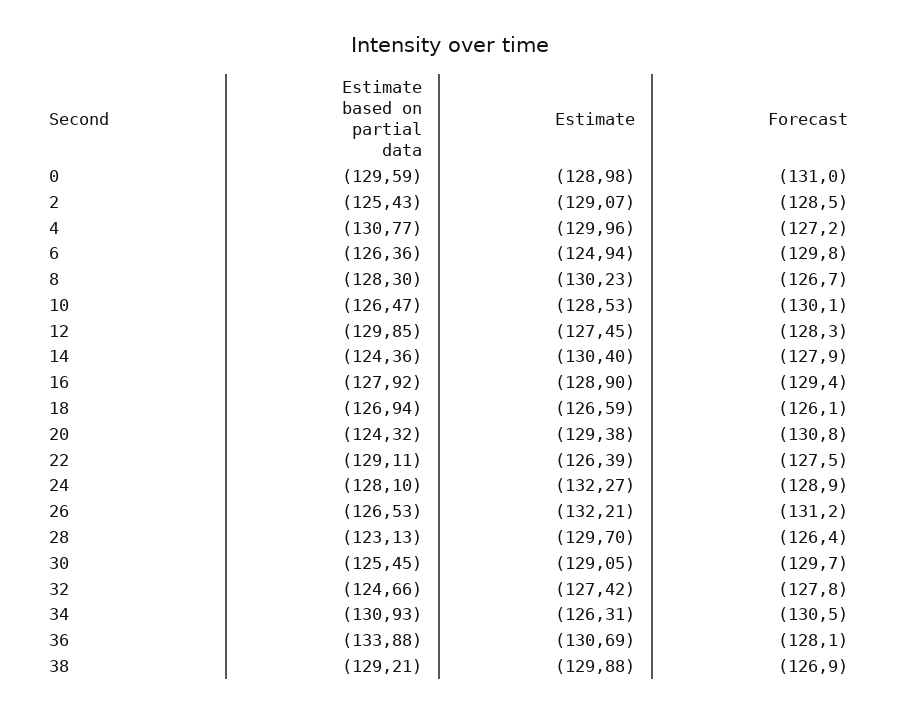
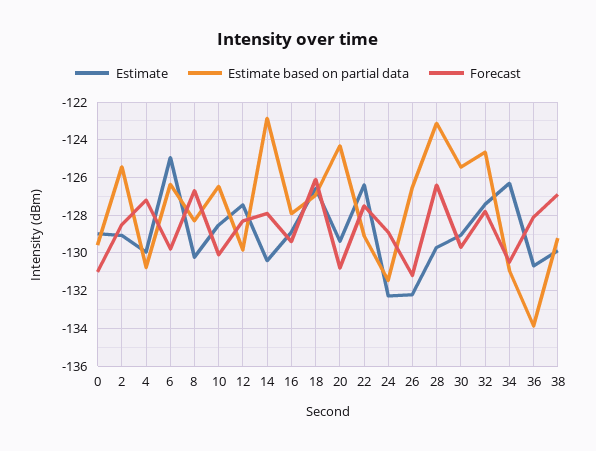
  {
    "Estimate based on partial data": {
      "0": -129.59,
      "2": -125.43,
      "4": -130.77,
      "6": -126.36,
      "8": -128.3,
      "10": -126.47,
      "12": -129.85,
-     "14": -124.36,
+     "14": -123,
      "16": -127.92,
      "18": -126.94,
      "20": -124.32,
      "22": -129.11,
-     "24": -128.1,
+     "24": -131.5,
      "26": -126.53,
      "28": -123.13,
      "30": -125.45,
      "32": -124.66,
      "34": -130.93,
      "36": -133.88,
      "38": -129.21
    },
    "Estimate": {
      "0": -128.98,
      "2": -129.07,
      "4": -129.96,
      "6": -124.94,
      "8": -130.23,
      "10": -128.53,
      "12": -127.45,
      "14": -130.4,
      "16": -128.9,
      "18": -126.59,
      "20": -129.38,
      "22": -126.39,
      "24": -132.27,
      "26": -132.21,
      "28": -129.7,
      "30": -129.05,
      "32": -127.42,
      "34": -126.31,
      "36": -130.69,
      "38": -129.88
    },
    "Forecast": {
      "0": -131,
      "2": -128.5,
      "4": -127.2,
      "6": -129.8,
      "8": -126.7,
      "10": -130.1,
      "12": -128.3,
      "14": -127.9,
      "16": -129.4,
      "18": -126.1,
      "20": -130.8,
      "22": -127.5,
      "24": -128.9,
      "26": -131.2,
      "28": -126.4,
      "30": -129.7,
      "32": -127.8,
      "34": -130.5,
      "36": -128.1,
      "38": -126.9
    }
  }

